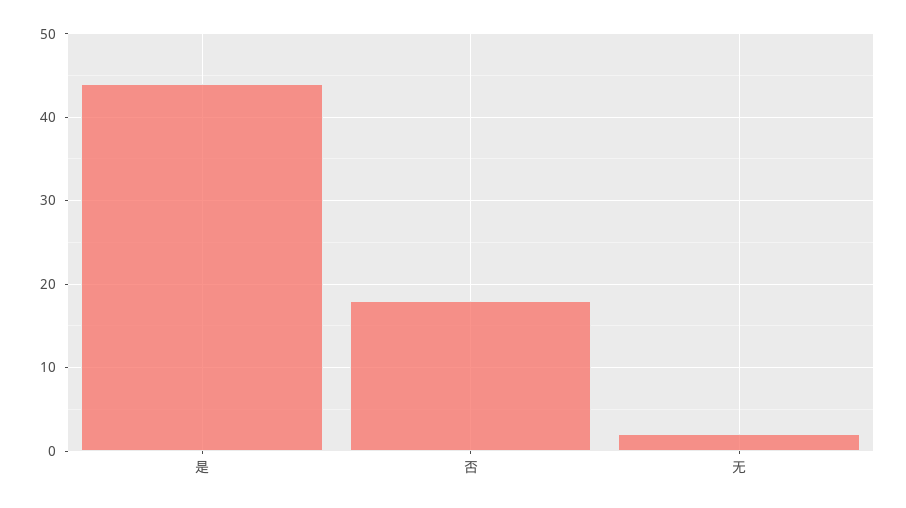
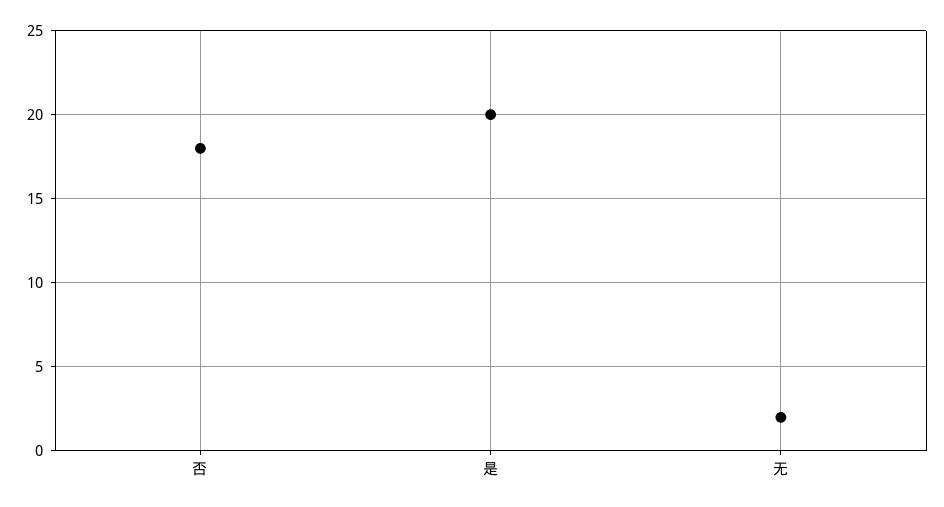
  {
-   "是": 44,
+   "是": 20,
    "否": 18,
    "无": 2
  }

